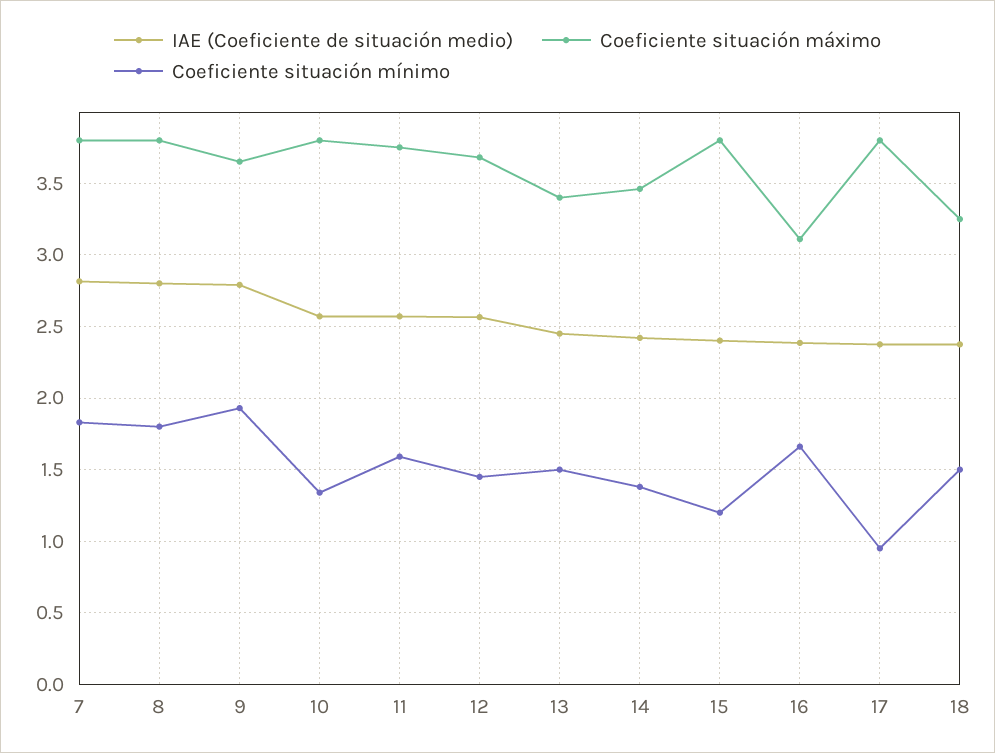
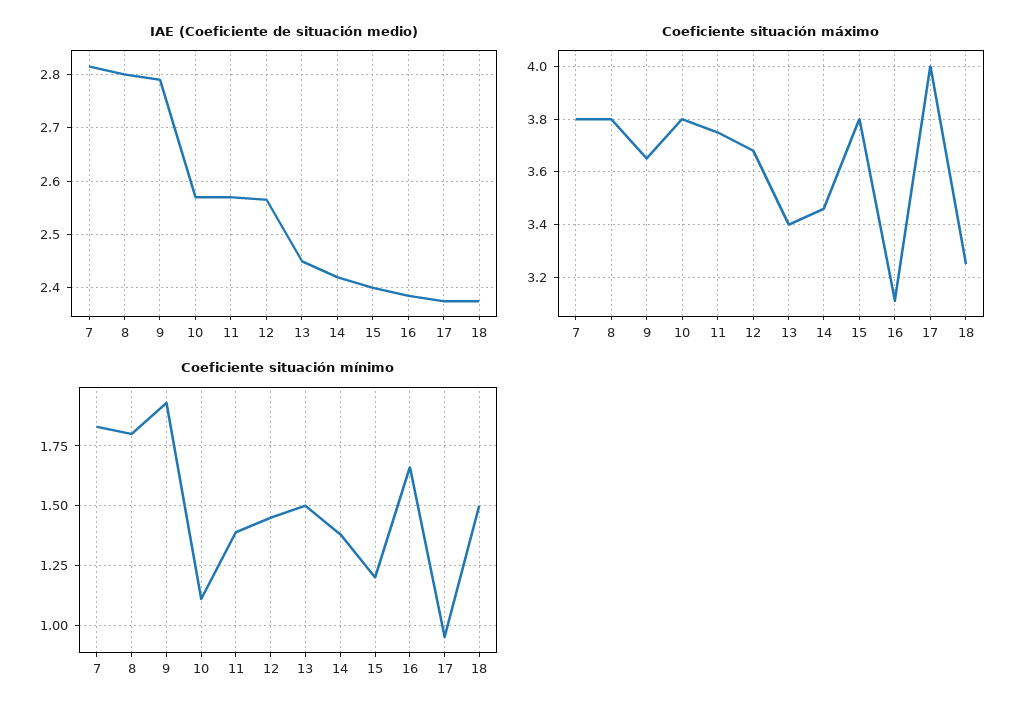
  {
    "IAE (Coeficiente de situación medio)": {
      "7": 2.82,
      "8": 2.8,
      "9": 2.8,
      "10": 2.58,
      "11": 2.58,
      "12": 2.56,
      "13": 2.46,
      "14": 2.42,
      "15": 2.4,
      "16": 2.38,
      "17": 2.38,
      "18": 2.38
    },
    "Coeficiente situación máximo": {
      "7": 3.8,
      "8": 3.8,
      "9": 3.65,
      "10": 3.8,
      "11": 3.75,
      "12": 3.7,
      "13": 3.4,
      "14": 3.45,
      "15": 3.8,
      "16": 3.1,
-     "17": 3.8,
+     "17": 4,
      "18": 3.25
    },
    "Coeficiente situación mínimo": {
      "7": 1.85,
      "8": 1.8,
      "9": 1.95,
-     "10": 1.35,
+     "10": 1.1,
-     "11": 1.6,
+     "11": 1.4,
      "12": 1.45,
      "13": 1.5,
      "14": 1.4,
      "15": 1.2,
      "16": 1.65,
      "17": 0.95,
      "18": 1.5
    }
  }

